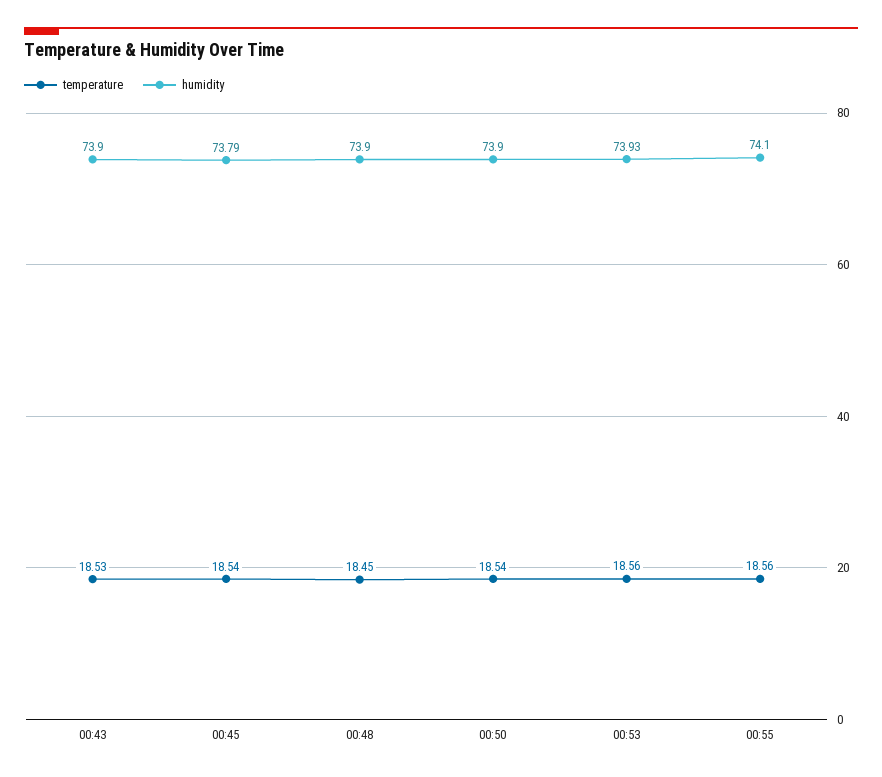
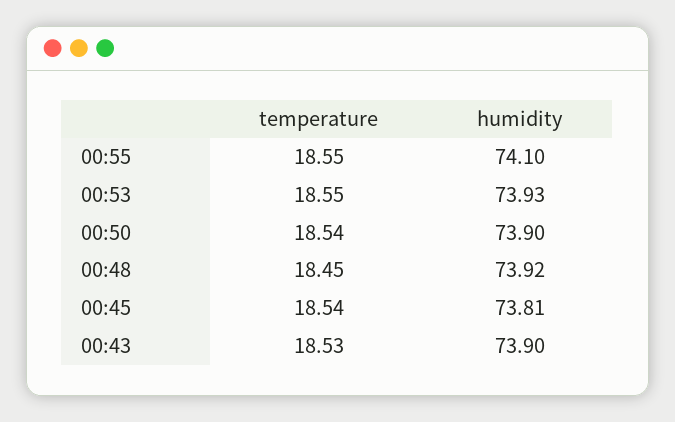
  {
    "temperature": {
      "00:43": 18.53,
      "00:45": 18.54,
      "00:48": 18.45,
      "00:50": 18.54,
-     "00:53": 18.56,
+     "00:53": 18.55,
-     "00:55": 18.56
+     "00:55": 18.55
    },
    "humidity": {
      "00:43": 73.9,
-     "00:45": 73.79,
+     "00:45": 73.81,
-     "00:48": 73.9,
+     "00:48": 73.92,
      "00:50": 73.9,
      "00:53": 73.93,
      "00:55": 74.1
    }
  }

